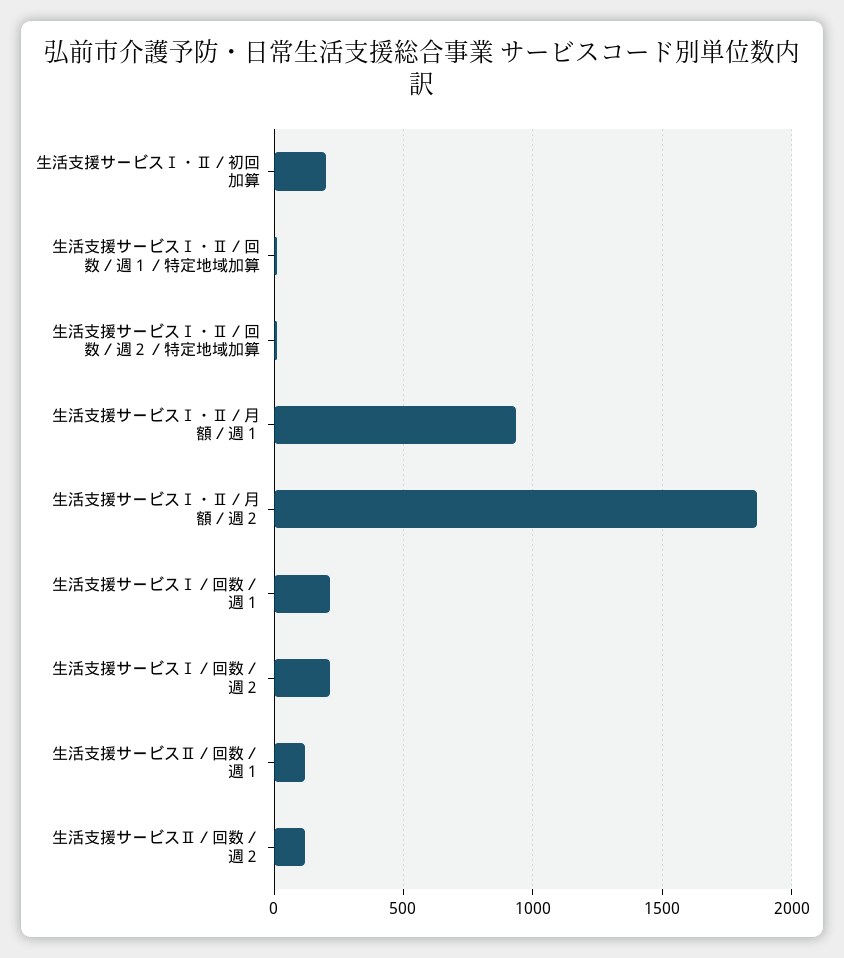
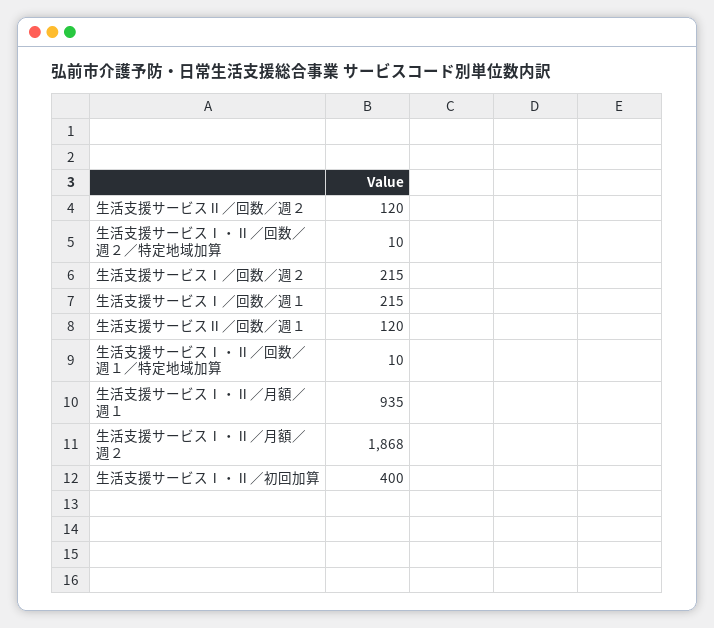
  {
-   "生活支援サービスⅠ・Ⅱ／初回加算": 200,
+   "生活支援サービスⅠ・Ⅱ／初回加算": 400,
    "生活支援サービスⅠ・Ⅱ／回数／週１／特定地域加算": 10,
    "生活支援サービスⅠ・Ⅱ／回数／週２／特定地域加算": 10,
    "生活支援サービスⅠ・Ⅱ／月額／週１": 935,
    "生活支援サービスⅠ・Ⅱ／月額／週２": 1868,
    "生活支援サービスⅠ／回数／週１": 215,
    "生活支援サービスⅠ／回数／週２": 215,
    "生活支援サービスⅡ／回数／週１": 120,
    "生活支援サービスⅡ／回数／週２": 120
  }

